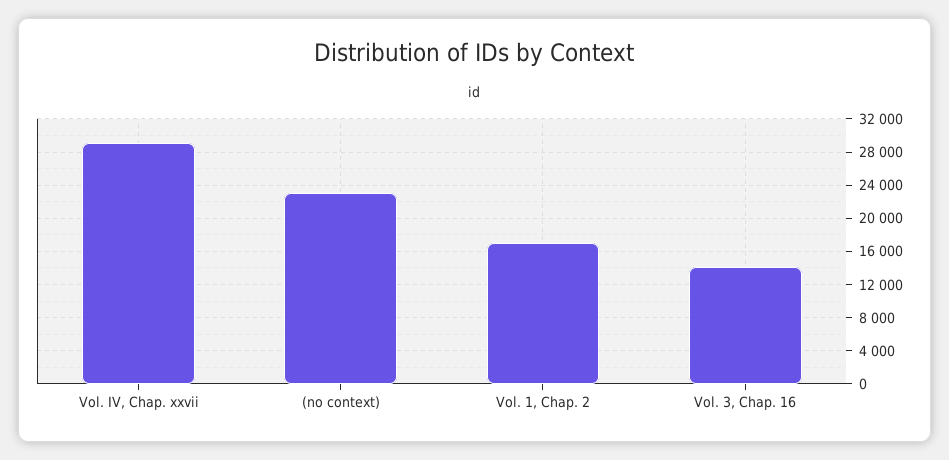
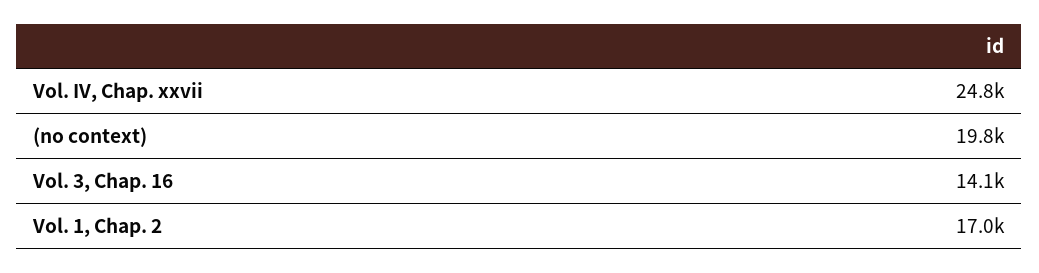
  {
-   "Vol. IV, Chap. xxvii": 29000,
+   "Vol. IV, Chap. xxvii": 24800,
-   "(no context)": 23000,
+   "(no context)": 19800,
    "Vol. 1, Chap. 2": 17000,
    "Vol. 3, Chap. 16": 14100
  }

